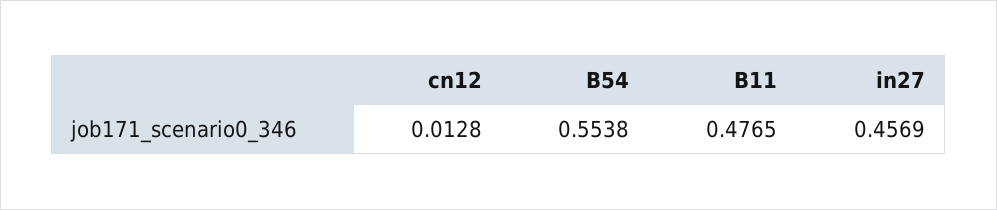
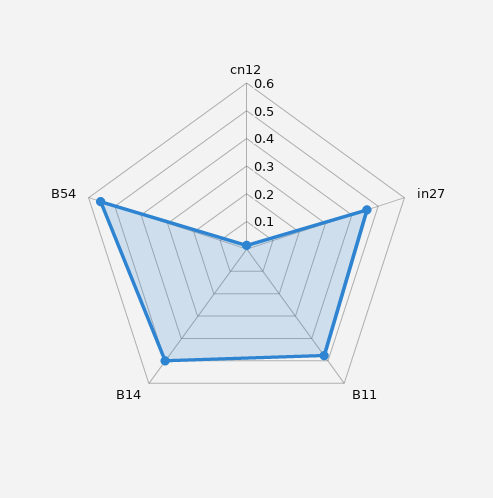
  {
    "cn12": 0.0128,
    "B54": 0.5538,
    "B11": 0.4765,
-   "in27": 0.4569
+   "in27": 0.4569,
+   "B14": 0.5
  }

